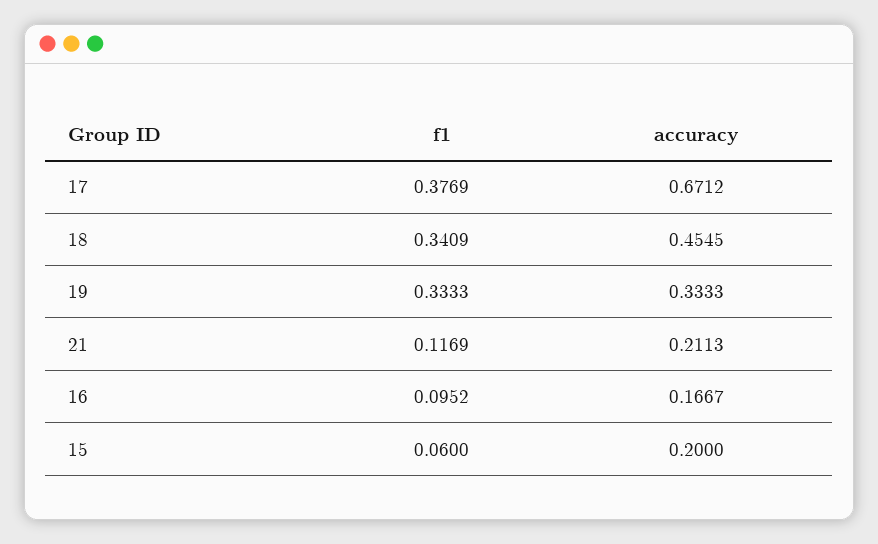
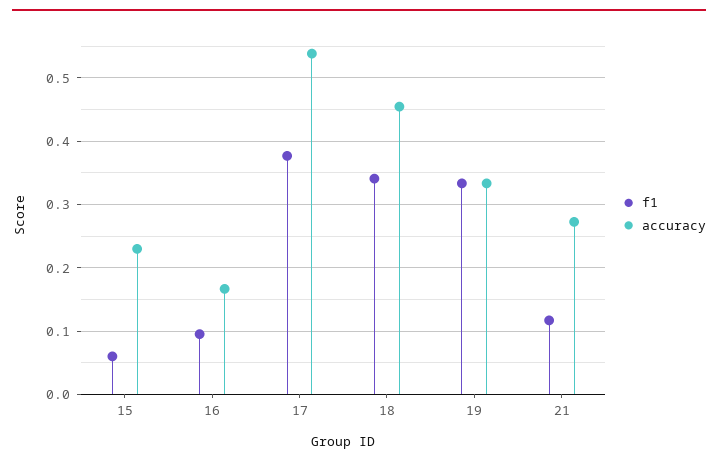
  {
    "f1": {
      "17": 0.3769,
      "18": 0.3409,
      "19": 0.3333,
      "21": 0.1169,
      "16": 0.0952,
      "15": 0.06
    },
    "accuracy": {
-     "17": 0.6712,
+     "17": 0.54,
      "18": 0.4545,
      "19": 0.3333,
-     "21": 0.2113,
+     "21": 0.27,
      "16": 0.1667,
-     "15": 0.2
+     "15": 0.23
    }
  }

